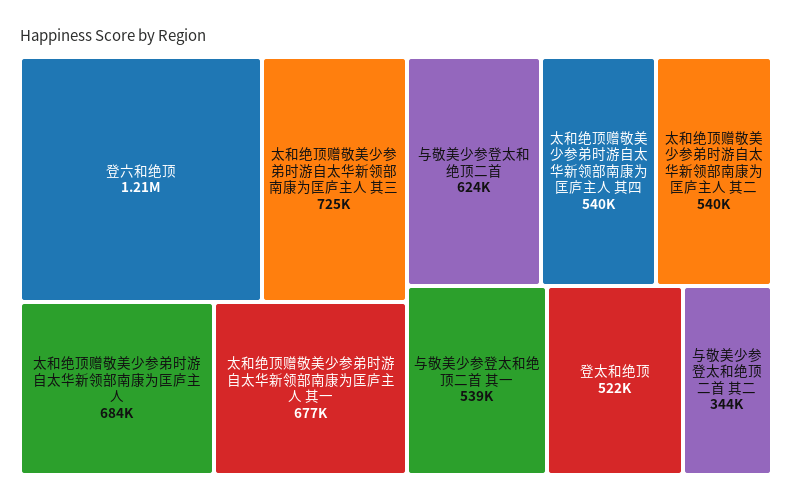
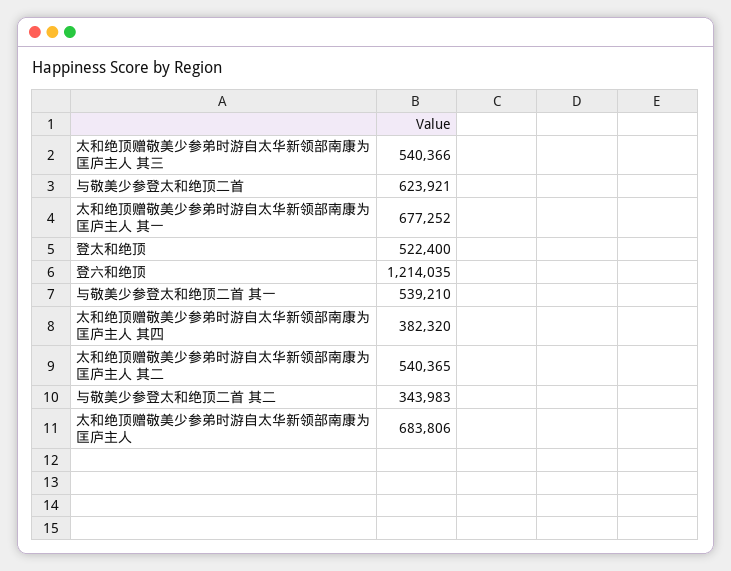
  {
    "登六和绝顶": 1214035,
-   "太和绝顶赠敬美少参弟时游自太华新领部南康为匡庐主人 其三": 725000,
+   "太和绝顶赠敬美少参弟时游自太华新领部南康为匡庐主人 其三": 540366,
    "太和绝顶赠敬美少参弟时游自太华新领部南康为匡庐主人": 683806,
    "太和绝顶赠敬美少参弟时游自太华新领部南康为匡庐主人 其一": 677252,
    "与敬美少参登太和绝顶二首": 623921,
-   "太和绝顶赠敬美少参弟时游自太华新领部南康为匡庐主人 其四": 540000,
+   "太和绝顶赠敬美少参弟时游自太华新领部南康为匡庐主人 其四": 382320,
    "太和绝顶赠敬美少参弟时游自太华新领部南康为匡庐主人 其二": 540365,
    "与敬美少参登太和绝顶二首 其一": 539210,
    "登太和绝顶": 522400,
    "与敬美少参登太和绝顶二首 其二": 343983
  }

